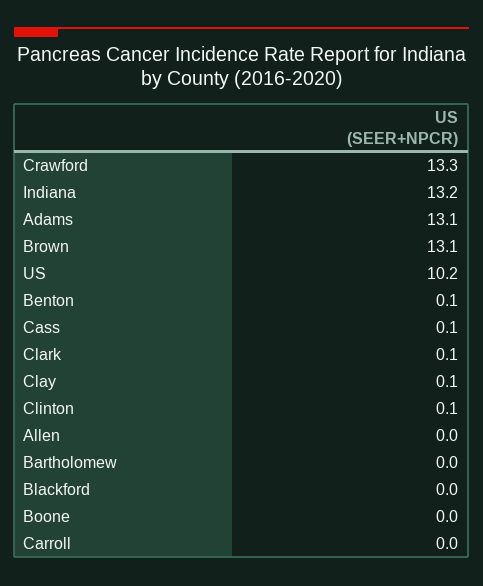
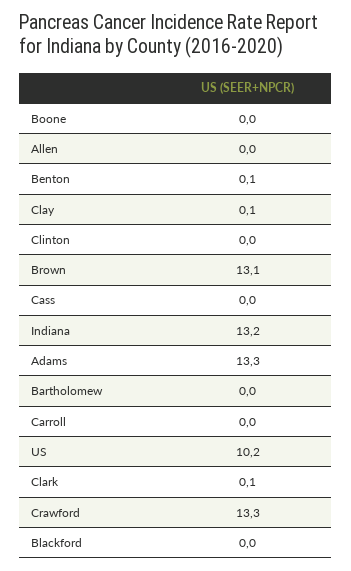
  {
    "Crawford": 13.3,
    "Indiana": 13.2,
-   "Adams": 13.1,
+   "Adams": 13.3,
    "Brown": 13.1,
    "US": 10.2,
    "Benton": 0.1,
-   "Cass": 0.1,
+   "Cass": 0,
    "Clark": 0.1,
    "Clay": 0.1,
-   "Clinton": 0.1,
+   "Clinton": 0,
    "Allen": 0,
    "Bartholomew": 0,
    "Blackford": 0,
    "Boone": 0,
    "Carroll": 0
  }

